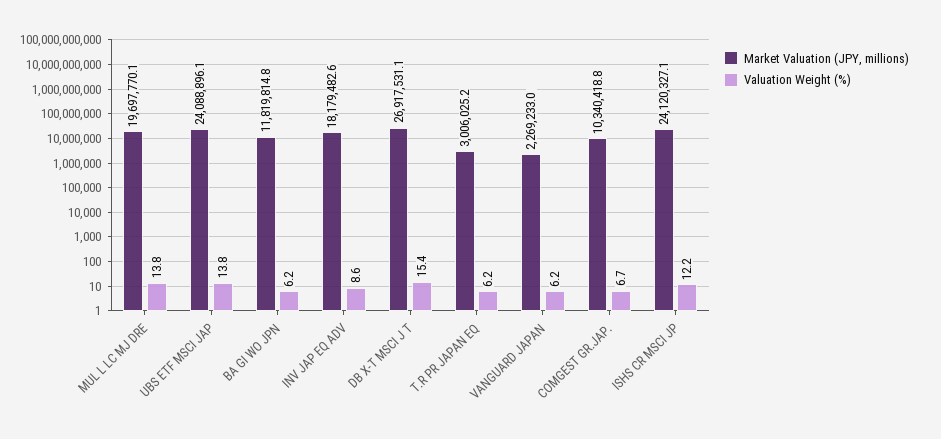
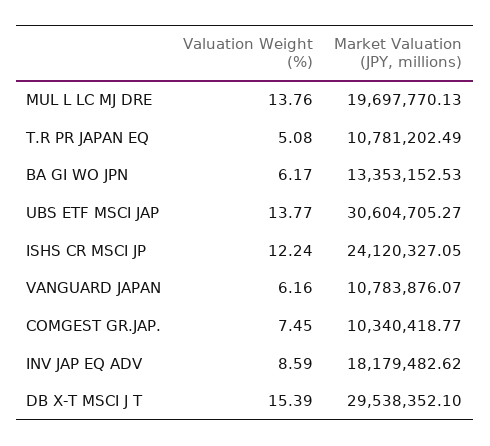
  {
    "Market Valuation (JPY, millions)": {
      "MUL L LC MJ DRE": 19697770.13,
-     "UBS ETF MSCI JAP": 24088896.1,
+     "UBS ETF MSCI JAP": 30604705.27,
-     "BA GI WO JPN": 11819814.8,
+     "BA GI WO JPN": 13353152.53,
      "INV JAP EQ ADV": 18179482.62,
-     "DB X-T MSCI J T": 26917531.1,
+     "DB X-T MSCI J T": 29538352.1,
-     "T.R PR JAPAN EQ": 3006025.2,
+     "T.R PR JAPAN EQ": 10781202.49,
-     "VANGUARD JAPAN": 2269233,
+     "VANGUARD JAPAN": 10783876.07,
      "COMGEST GR.JAP.": 10340418.77,
      "ISHS CR MSCI JP": 24120327.05
    },
    "Valuation Weight (%)": {
      "MUL L LC MJ DRE": 13.76,
      "UBS ETF MSCI JAP": 13.77,
      "BA GI WO JPN": 6.17,
      "INV JAP EQ ADV": 8.59,
      "DB X-T MSCI J T": 15.39,
-     "T.R PR JAPAN EQ": 6.2,
+     "T.R PR JAPAN EQ": 5.08,
      "VANGUARD JAPAN": 6.16,
-     "COMGEST GR.JAP.": 6.7,
+     "COMGEST GR.JAP.": 7.45,
      "ISHS CR MSCI JP": 12.24
    }
  }

